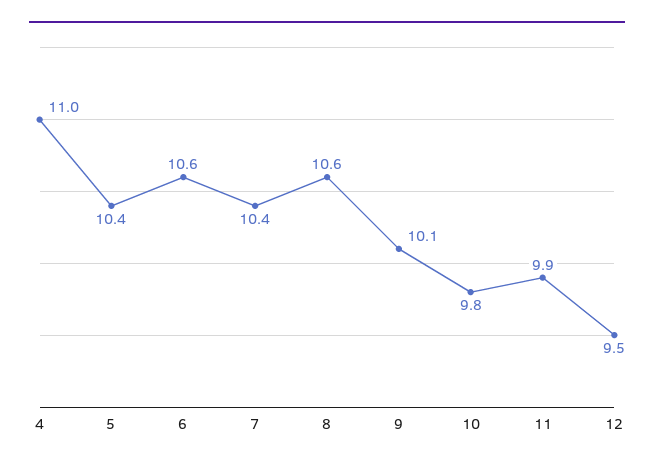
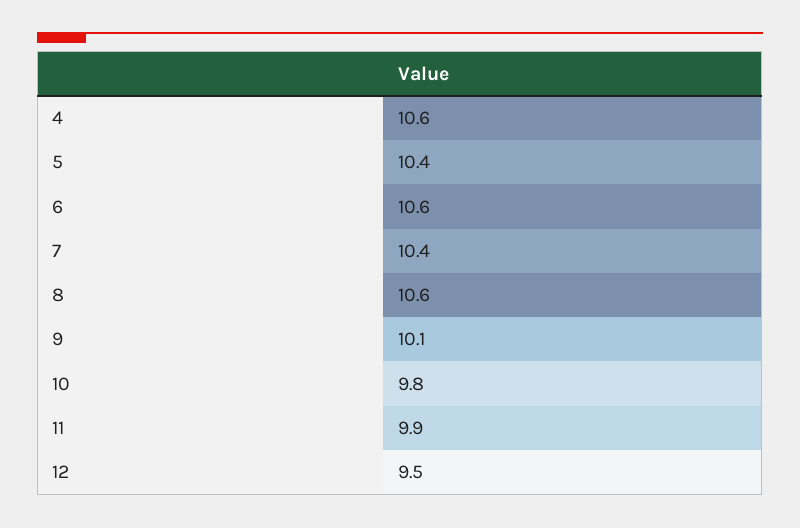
  {
-   "4": 11,
+   "4": 10.6,
    "5": 10.4,
    "6": 10.6,
    "7": 10.4,
    "8": 10.6,
    "9": 10.1,
    "10": 9.8,
    "11": 9.9,
    "12": 9.5
  }

